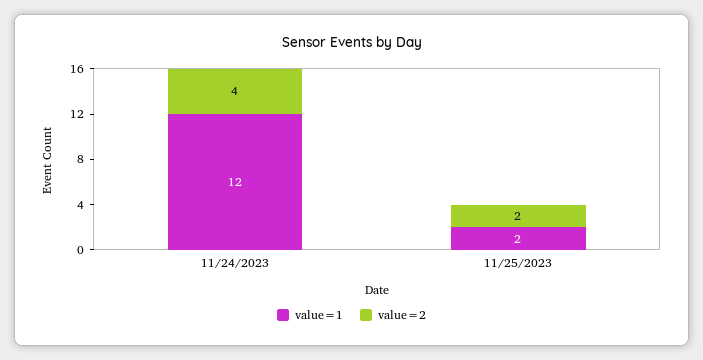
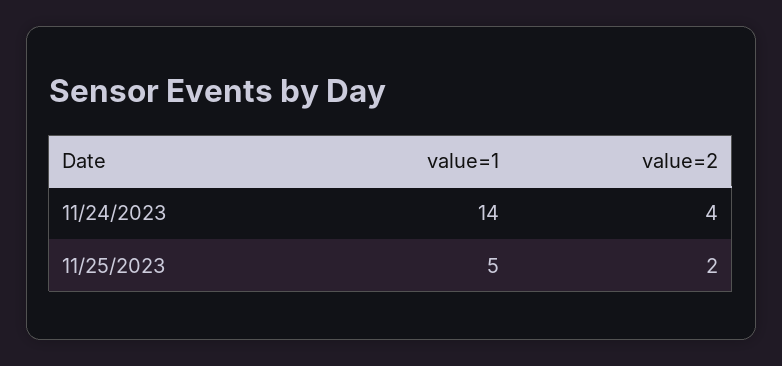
  {
    "value=1": {
-     "11/24/2023": 12,
+     "11/24/2023": 14,
-     "11/25/2023": 2
+     "11/25/2023": 5
    },
    "value=2": {
      "11/24/2023": 4,
      "11/25/2023": 2
    }
  }

